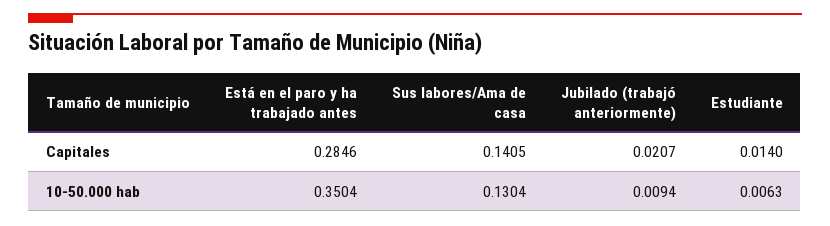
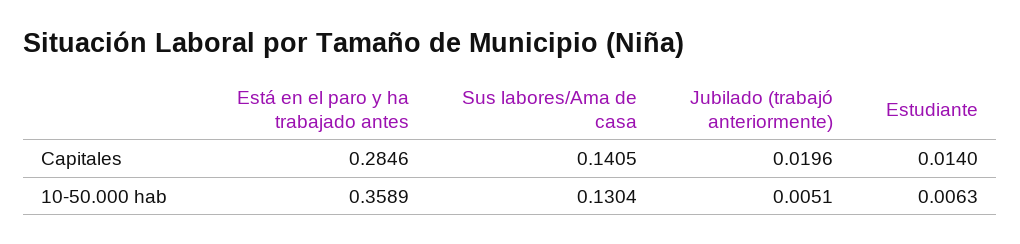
  {
    "Está en el paro y ha trabajado antes": {
      "Capitales": 0.2846,
-     "10-50.000 hab": 0.3504
+     "10-50.000 hab": 0.3589
    },
    "Sus labores/Ama de casa": {
      "Capitales": 0.1405,
      "10-50.000 hab": 0.1304
    },
    "Jubilado (trabajó anteriormente)": {
-     "Capitales": 0.0207,
+     "Capitales": 0.0196,
-     "10-50.000 hab": 0.0094
+     "10-50.000 hab": 0.0051
    },
    "Estudiante": {
      "Capitales": 0.014,
      "10-50.000 hab": 0.0063
    }
  }

